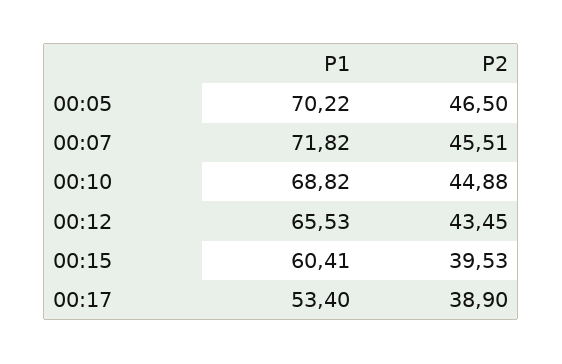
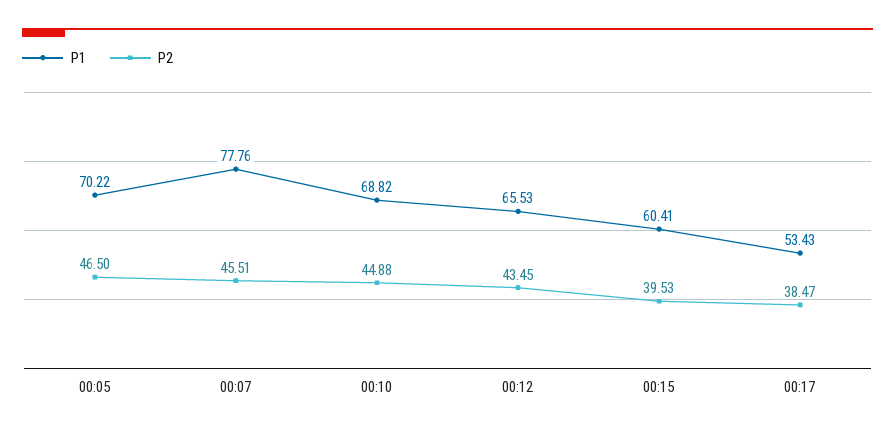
  {
    "P1": {
      "00:05": 70.22,
-     "00:07": 71.82,
+     "00:07": 77.76,
      "00:10": 68.82,
      "00:12": 65.53,
      "00:15": 60.41,
-     "00:17": 53.4
+     "00:17": 53.43
    },
    "P2": {
      "00:05": 46.5,
      "00:07": 45.51,
      "00:10": 44.88,
      "00:12": 43.45,
      "00:15": 39.53,
-     "00:17": 38.9
+     "00:17": 38.47
    }
  }

